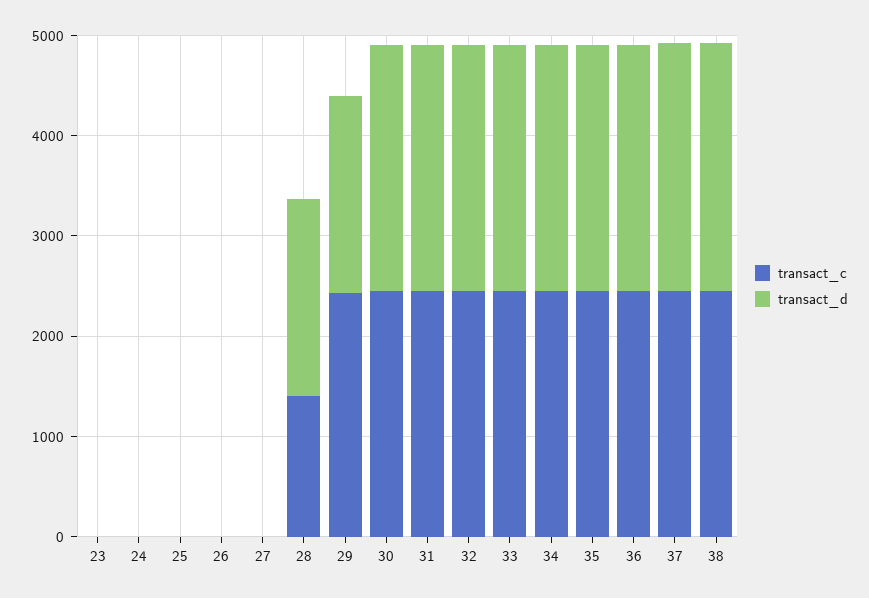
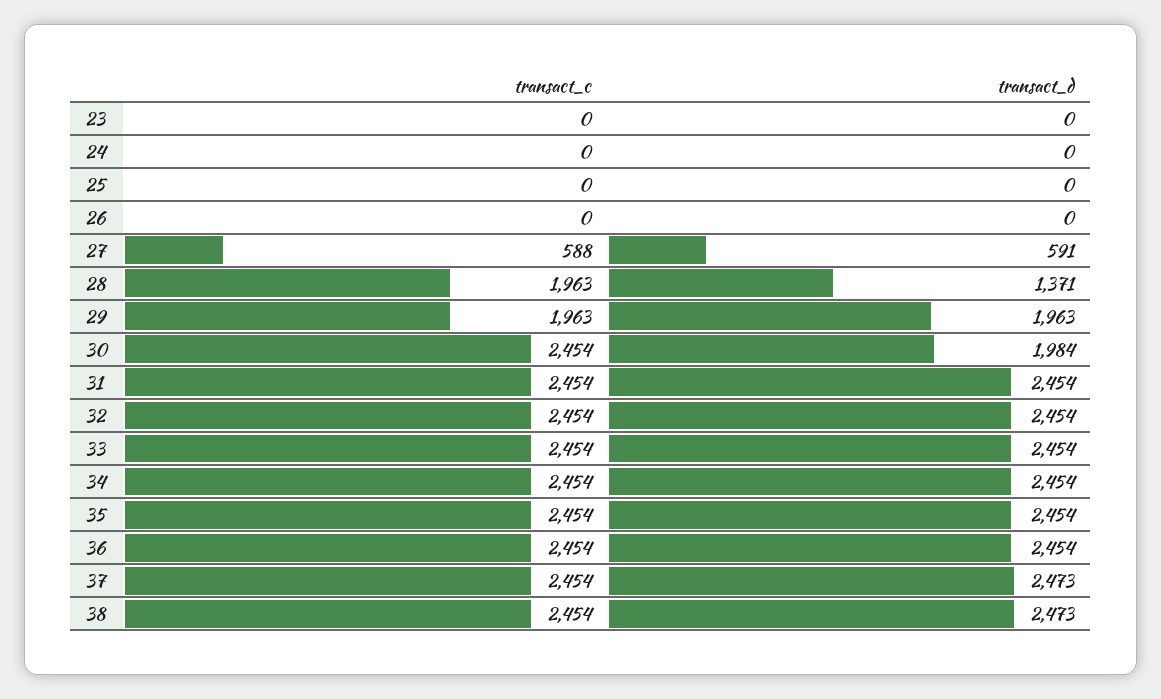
  {
    "transact_c": {
      "23": 0,
      "24": 0,
      "25": 0,
      "26": 0,
-     "27": 0,
+     "27": 588,
-     "28": 1400,
+     "28": 1963,
-     "29": 2400,
+     "29": 1963,
      "30": 2454,
      "31": 2454,
      "32": 2454,
      "33": 2454,
      "34": 2454,
      "35": 2454,
      "36": 2454,
      "37": 2454,
      "38": 2454
    },
    "transact_d": {
      "23": 0,
      "24": 0,
      "25": 0,
      "26": 0,
-     "27": 0,
+     "27": 591,
-     "28": 2000,
+     "28": 1371,
      "29": 1963,
-     "30": 2400,
+     "30": 1984,
      "31": 2454,
      "32": 2454,
      "33": 2454,
      "34": 2454,
      "35": 2454,
      "36": 2454,
      "37": 2473,
      "38": 2473
    }
  }

